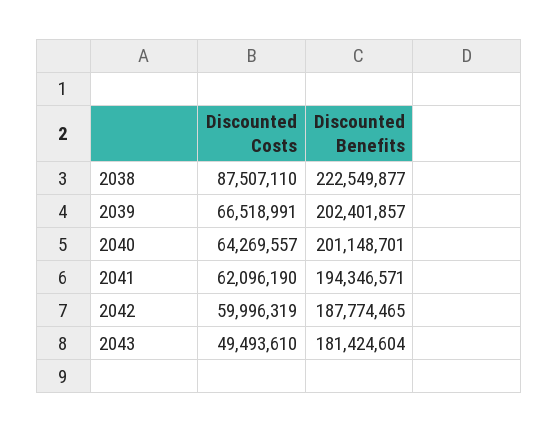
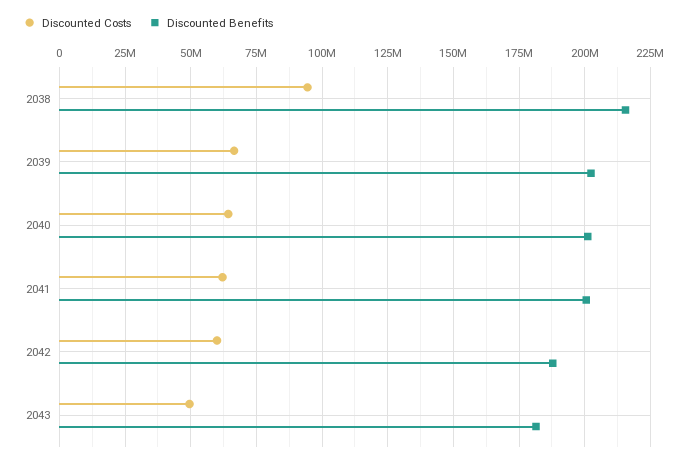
  {
    "Discounted Costs": {
-     "2038": 87507110,
+     "2038": 95000000,
      "2039": 66518991,
      "2040": 64269557,
      "2041": 62096190,
      "2042": 59996319,
      "2043": 49493610
    },
    "Discounted Benefits": {
-     "2038": 222549877,
+     "2038": 215000000,
      "2039": 202401857,
      "2040": 201148701,
-     "2041": 194346571,
+     "2041": 200000000,
      "2042": 187774465,
      "2043": 181424604
    }
  }

